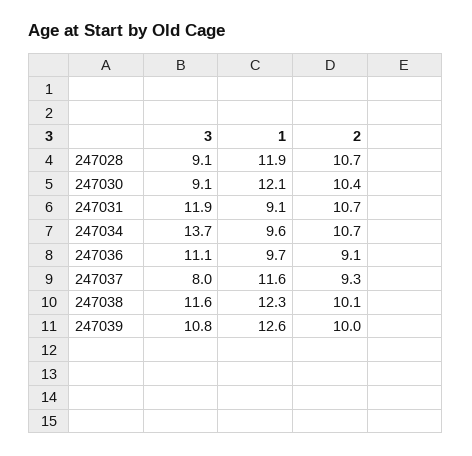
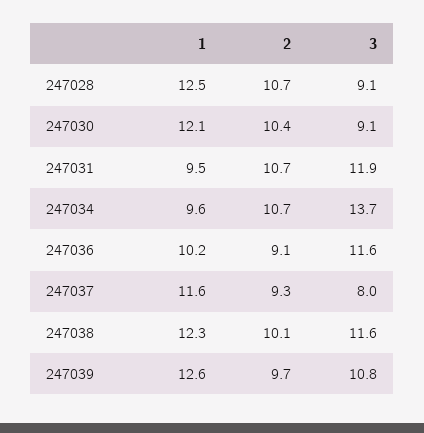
  {
    "3": {
      "247028": 9.1,
      "247030": 9.1,
      "247031": 11.9,
      "247034": 13.7,
-     "247036": 11.1,
+     "247036": 11.6,
      "247037": 8,
      "247038": 11.6,
      "247039": 10.8
    },
    "1": {
-     "247028": 11.9,
+     "247028": 12.5,
      "247030": 12.1,
-     "247031": 9.1,
+     "247031": 9.5,
      "247034": 9.6,
-     "247036": 9.7,
+     "247036": 10.2,
      "247037": 11.6,
      "247038": 12.3,
      "247039": 12.6
    },
    "2": {
      "247028": 10.7,
      "247030": 10.4,
      "247031": 10.7,
      "247034": 10.7,
      "247036": 9.1,
      "247037": 9.3,
      "247038": 10.1,
-     "247039": 10
+     "247039": 9.7
    }
  }

